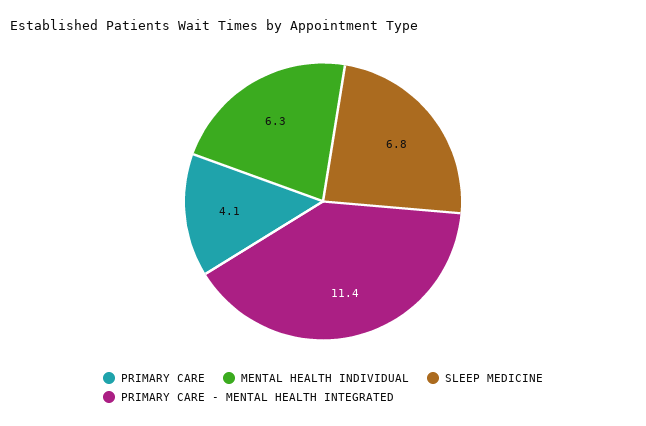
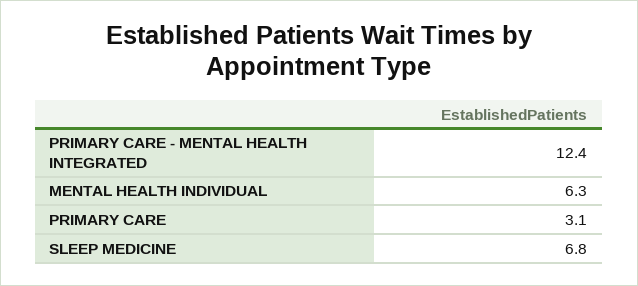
  {
-   "PRIMARY CARE": 4.1,
+   "PRIMARY CARE": 3.1,
    "MENTAL HEALTH INDIVIDUAL": 6.3,
    "SLEEP MEDICINE": 6.8,
-   "PRIMARY CARE - MENTAL HEALTH INTEGRATED": 11.4
+   "PRIMARY CARE - MENTAL HEALTH INTEGRATED": 12.4
  }

